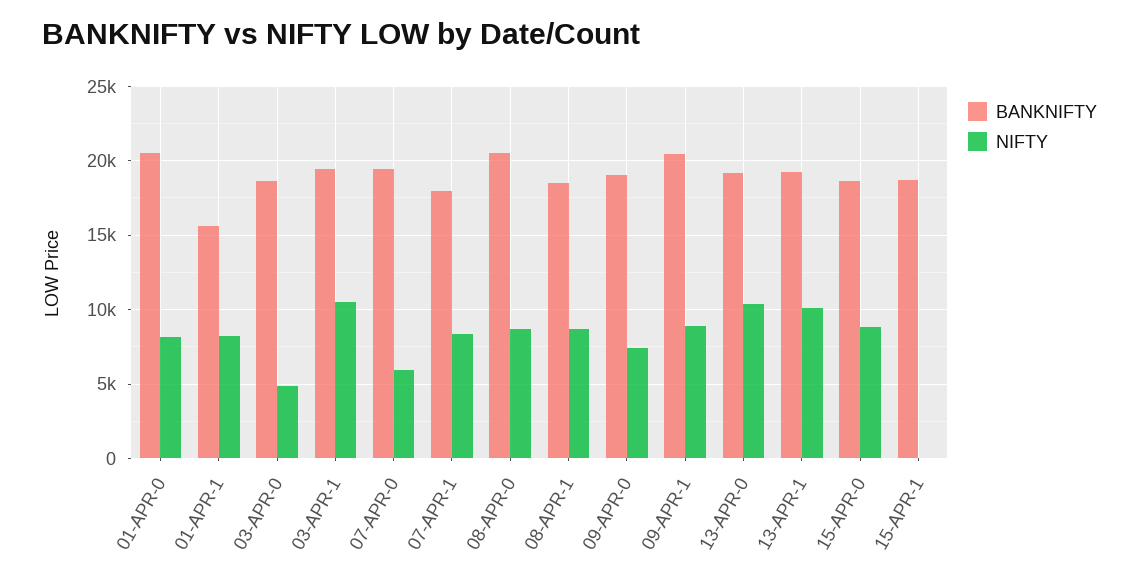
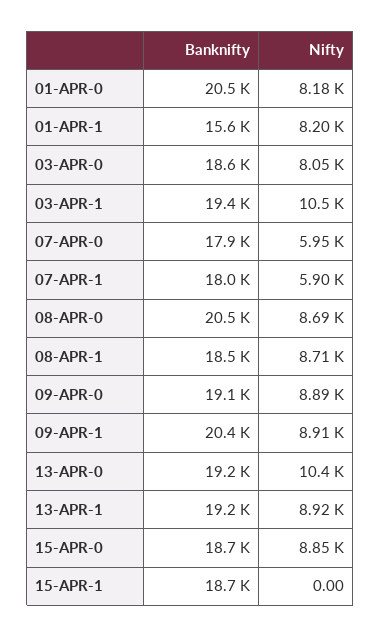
  {
    "BANKNIFTY": {
      "01-APR-0": 20500,
      "01-APR-1": 15600,
      "03-APR-0": 18600,
      "03-APR-1": 19400,
-     "07-APR-0": 19500,
+     "07-APR-0": 17900,
      "07-APR-1": 18000,
      "08-APR-0": 20500,
      "08-APR-1": 18500,
      "09-APR-0": 19100,
      "09-APR-1": 20400,
      "13-APR-0": 19200,
      "13-APR-1": 19200,
      "15-APR-0": 18700,
      "15-APR-1": 18700
    },
    "NIFTY": {
      "01-APR-0": 8180,
      "01-APR-1": 8200,
-     "03-APR-0": 5000,
+     "03-APR-0": 8050,
      "03-APR-1": 10500,
      "07-APR-0": 5950,
-     "07-APR-1": 8500,
+     "07-APR-1": 5900,
      "08-APR-0": 8690,
      "08-APR-1": 8710,
-     "09-APR-0": 7500,
+     "09-APR-0": 8890,
      "09-APR-1": 8910,
      "13-APR-0": 10400,
-     "13-APR-1": 10000,
+     "13-APR-1": 8920,
      "15-APR-0": 8850,
      "15-APR-1": 0
    }
  }

